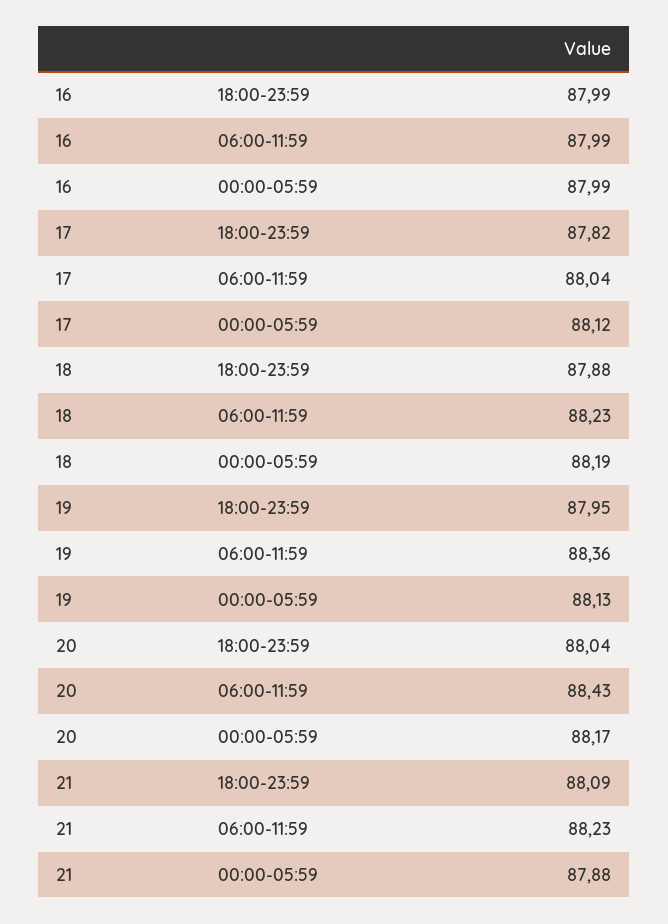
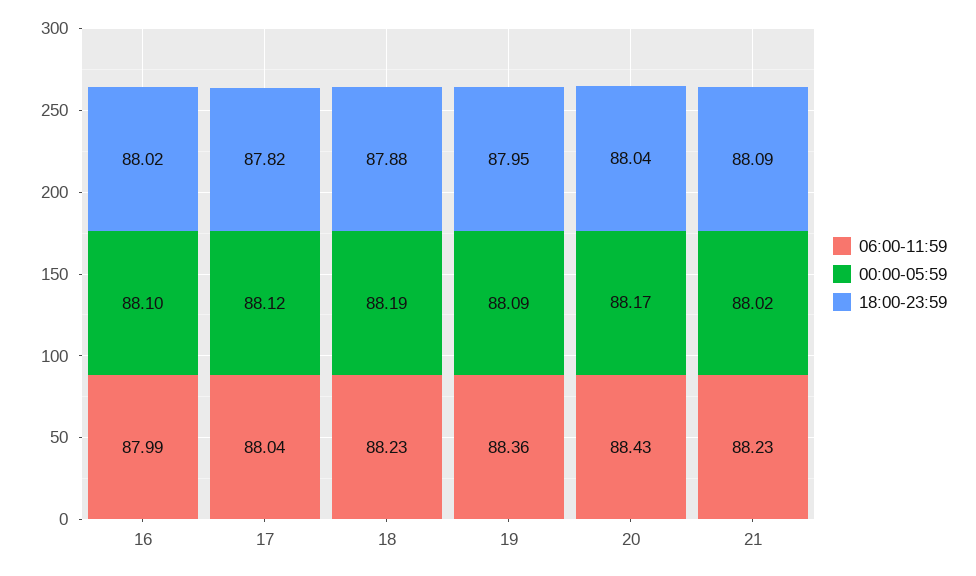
  {
    "18:00-23:59": {
-     "16": 87.99,
+     "16": 88.02,
      "17": 87.82,
      "18": 87.88,
      "19": 87.95,
      "20": 88.04,
      "21": 88.09
    },
    "06:00-11:59": {
      "16": 87.99,
      "17": 88.04,
      "18": 88.23,
      "19": 88.36,
      "20": 88.43,
      "21": 88.23
    },
    "00:00-05:59": {
-     "16": 87.99,
+     "16": 88.1,
      "17": 88.12,
      "18": 88.19,
-     "19": 88.13,
+     "19": 88.09,
      "20": 88.17,
-     "21": 87.88
+     "21": 88.02
    }
  }

